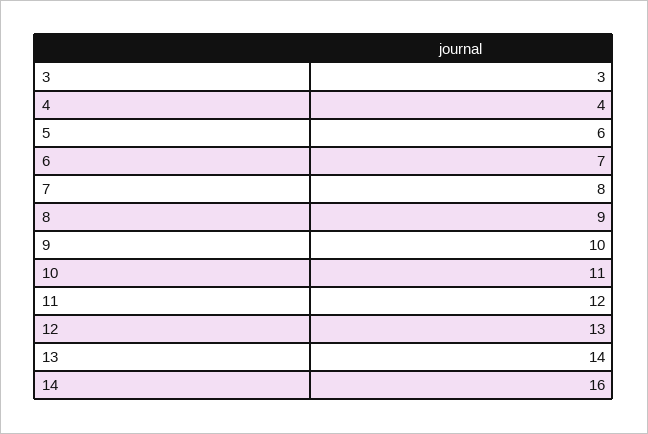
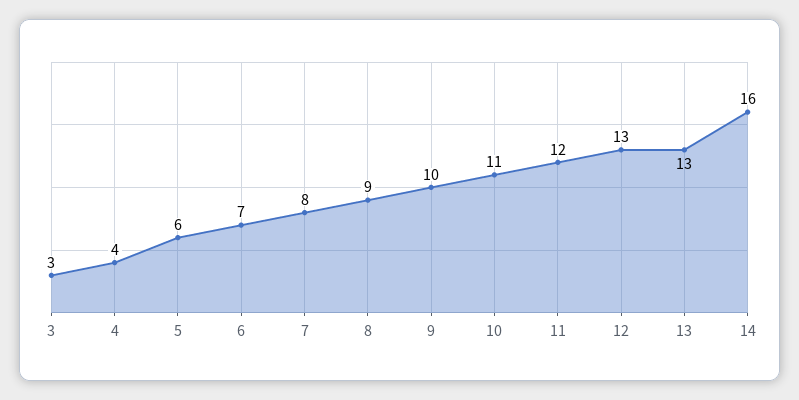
  {
    "3": 3,
    "4": 4,
    "5": 6,
    "6": 7,
    "7": 8,
    "8": 9,
    "9": 10,
    "10": 11,
    "11": 12,
    "12": 13,
-   "13": 14,
+   "13": 13,
    "14": 16
  }

